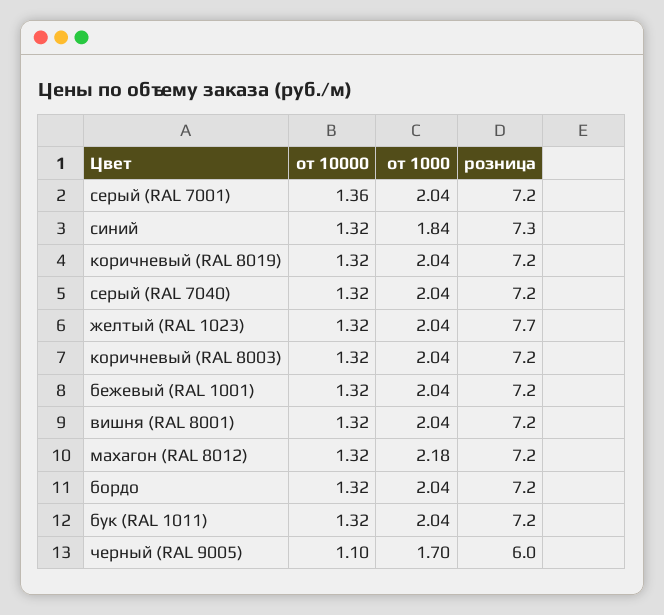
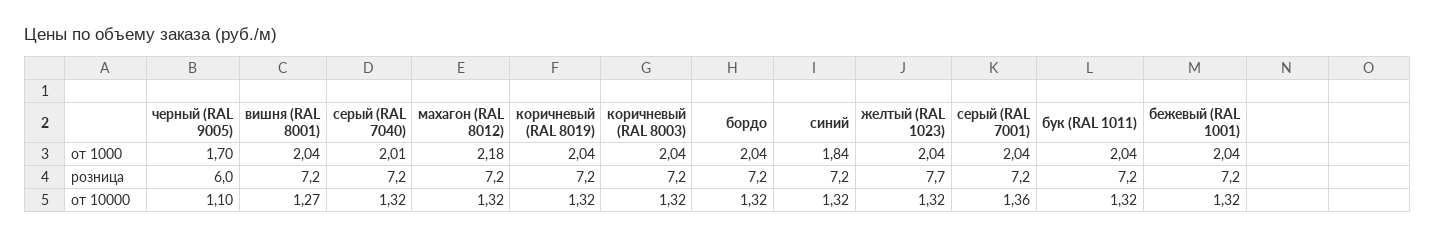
  {
    "от 10000": {
      "серый (RAL 7001)": 1.36,
      "синий": 1.32,
      "коричневый (RAL 8019)": 1.32,
      "серый (RAL 7040)": 1.32,
      "желтый (RAL 1023)": 1.32,
      "коричневый (RAL 8003)": 1.32,
      "бежевый (RAL 1001)": 1.32,
-     "вишня (RAL 8001)": 1.32,
+     "вишня (RAL 8001)": 1.27,
      "махагон (RAL 8012)": 1.32,
      "бордо": 1.32,
      "бук (RAL 1011)": 1.32,
      "черный (RAL 9005)": 1.1
    },
    "от 1000": {
      "серый (RAL 7001)": 2.04,
      "синий": 1.84,
      "коричневый (RAL 8019)": 2.04,
-     "серый (RAL 7040)": 2.04,
+     "серый (RAL 7040)": 2.01,
      "желтый (RAL 1023)": 2.04,
      "коричневый (RAL 8003)": 2.04,
      "бежевый (RAL 1001)": 2.04,
      "вишня (RAL 8001)": 2.04,
      "махагон (RAL 8012)": 2.18,
      "бордо": 2.04,
      "бук (RAL 1011)": 2.04,
      "черный (RAL 9005)": 1.7
    },
    "розница": {
      "серый (RAL 7001)": 7.2,
-     "синий": 7.3,
+     "синий": 7.2,
      "коричневый (RAL 8019)": 7.2,
      "серый (RAL 7040)": 7.2,
      "желтый (RAL 1023)": 7.7,
      "коричневый (RAL 8003)": 7.2,
      "бежевый (RAL 1001)": 7.2,
      "вишня (RAL 8001)": 7.2,
      "махагон (RAL 8012)": 7.2,
      "бордо": 7.2,
      "бук (RAL 1011)": 7.2,
      "черный (RAL 9005)": 6
    }
  }

